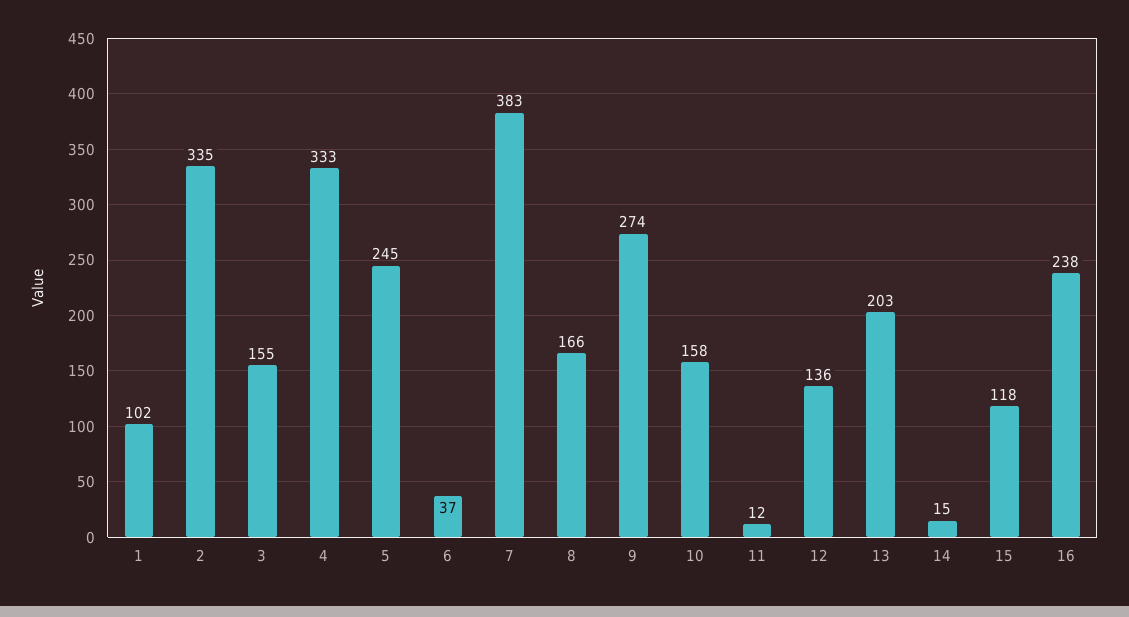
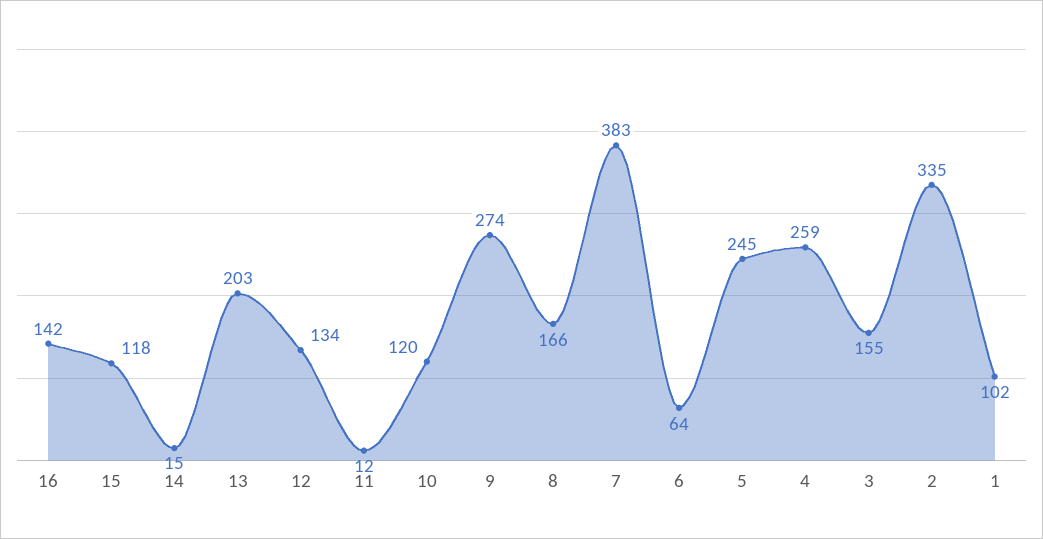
  {
    "1": 102,
    "2": 335,
    "3": 155,
-   "4": 333,
+   "4": 259,
    "5": 245,
-   "6": 37,
+   "6": 64,
    "7": 383,
    "8": 166,
    "9": 274,
-   "10": 158,
+   "10": 120,
    "11": 12,
-   "12": 136,
+   "12": 134,
    "13": 203,
    "14": 15,
    "15": 118,
-   "16": 238
+   "16": 142
  }

